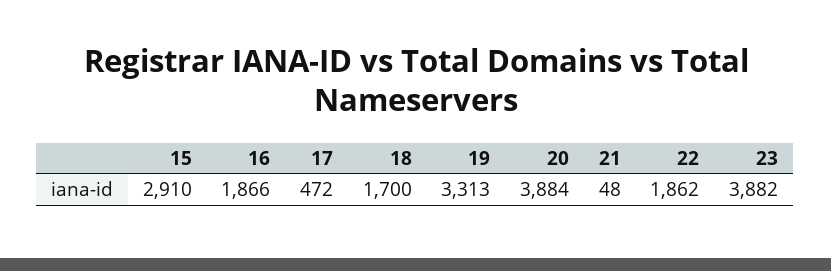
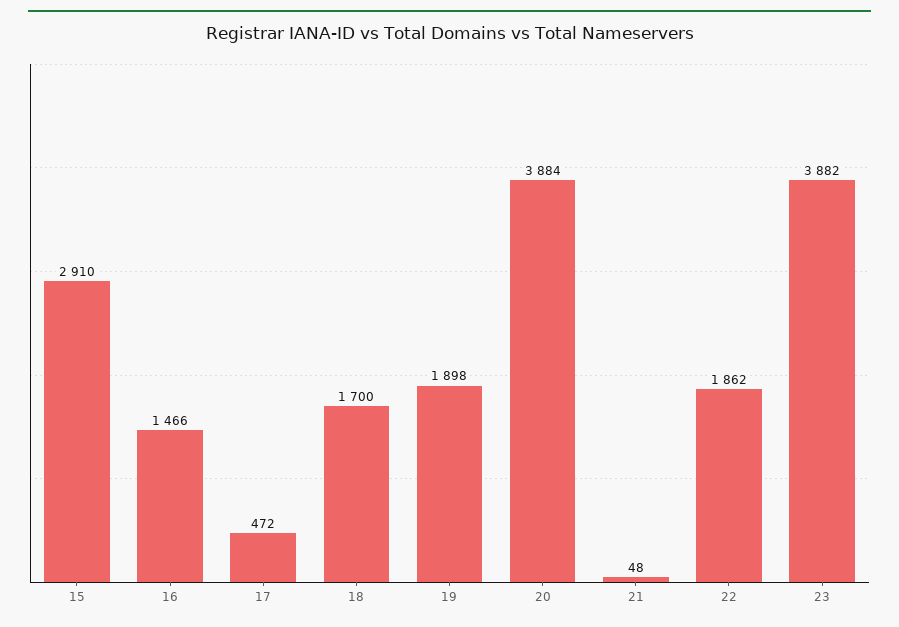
  {
    "15": 2910,
-   "16": 1866,
+   "16": 1466,
    "17": 472,
    "18": 1700,
-   "19": 3313,
+   "19": 1898,
    "20": 3884,
    "21": 48,
    "22": 1862,
    "23": 3882
  }

